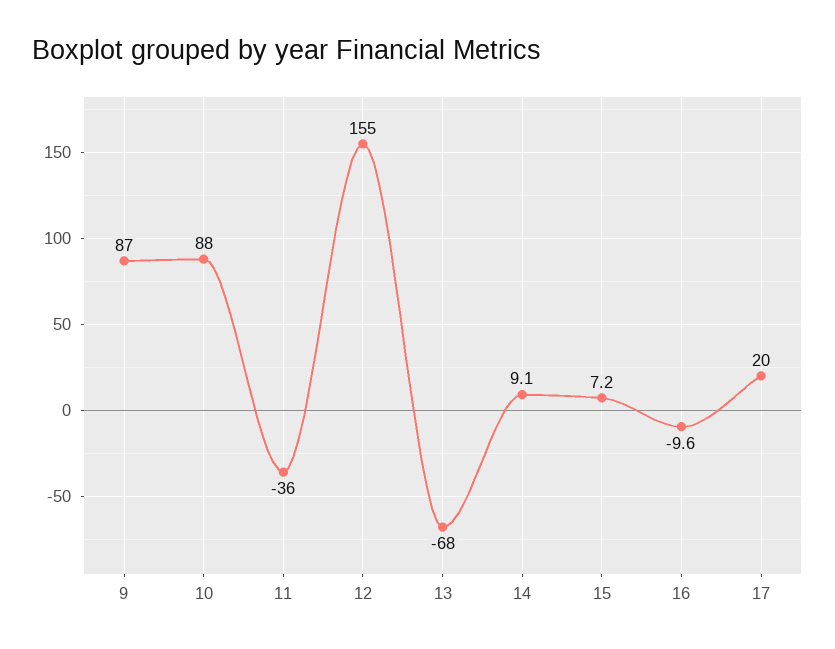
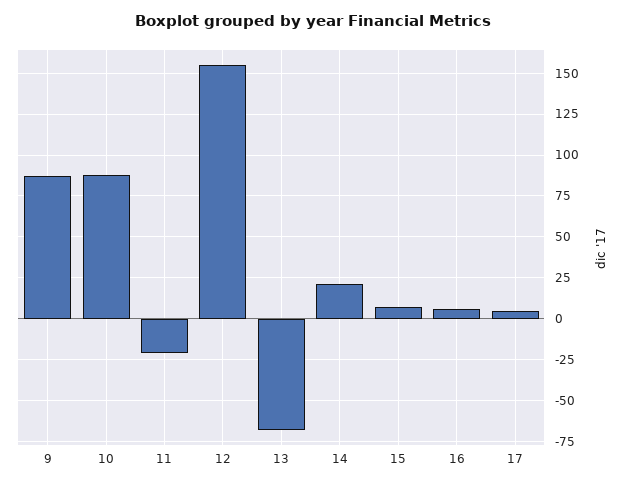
  {
    "9": 87,
    "10": 88,
-   "11": -36,
+   "11": -20,
    "12": 155,
    "13": -68,
-   "14": 9.1,
+   "14": 20,
    "15": 7.2,
-   "16": -9.6,
+   "16": 5,
-   "17": 20
+   "17": 5
  }

